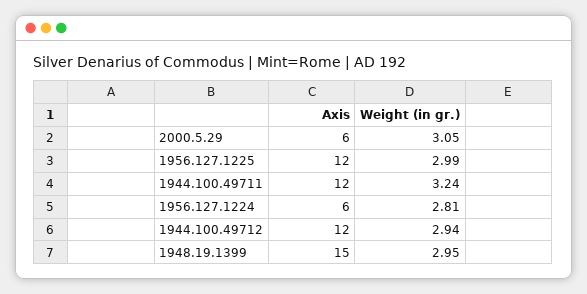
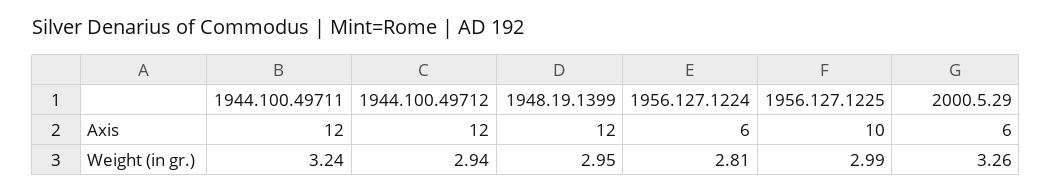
  {
    "Axis": {
      "2000.5.29": 6,
-     "1956.127.1225": 12,
+     "1956.127.1225": 10,
      "1944.100.49711": 12,
      "1956.127.1224": 6,
      "1944.100.49712": 12,
-     "1948.19.1399": 15
+     "1948.19.1399": 12
    },
    "Weight (in gr.)": {
-     "2000.5.29": 3.05,
+     "2000.5.29": 3.26,
      "1956.127.1225": 2.99,
      "1944.100.49711": 3.24,
      "1956.127.1224": 2.81,
      "1944.100.49712": 2.94,
      "1948.19.1399": 2.95
    }
  }

